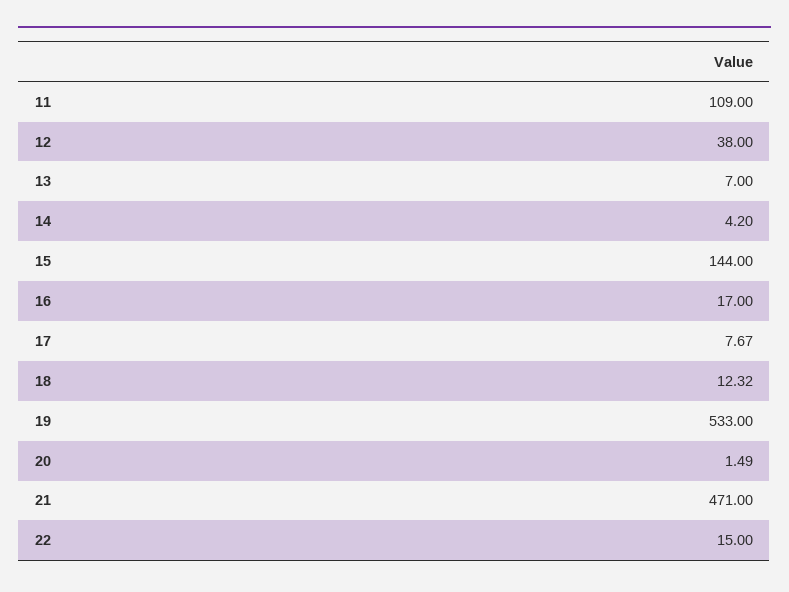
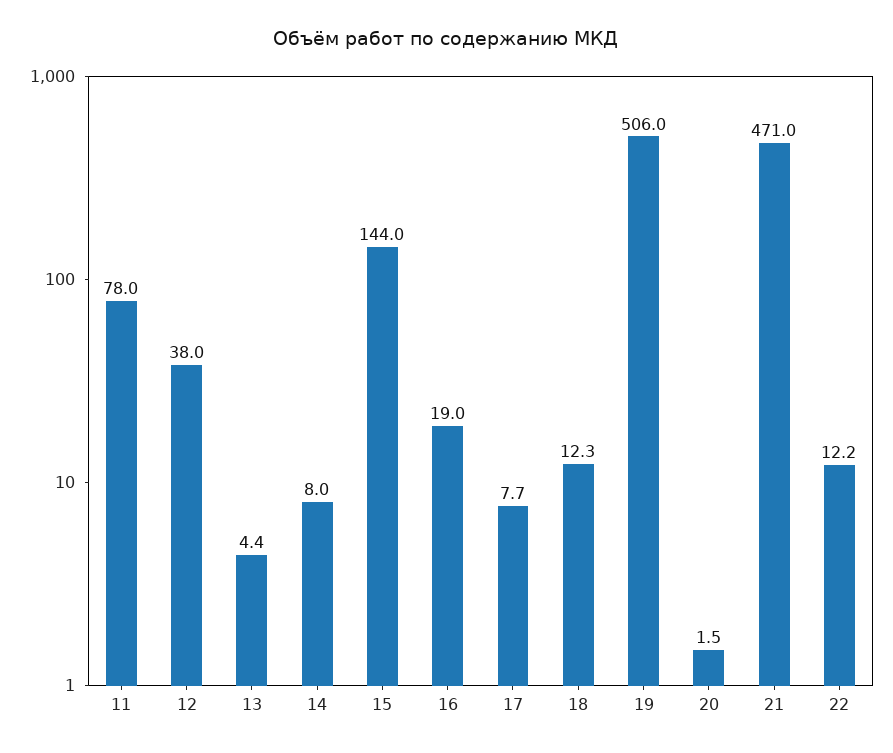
  {
-   "11": 109,
+   "11": 78,
    "12": 38,
-   "13": 7,
+   "13": 4.4,
-   "14": 4.2,
+   "14": 8,
    "15": 144,
-   "16": 17,
+   "16": 19,
    "17": 7.67,
    "18": 12.32,
-   "19": 533,
+   "19": 506,
    "20": 1.49,
    "21": 471,
-   "22": 15
+   "22": 12.2
  }

